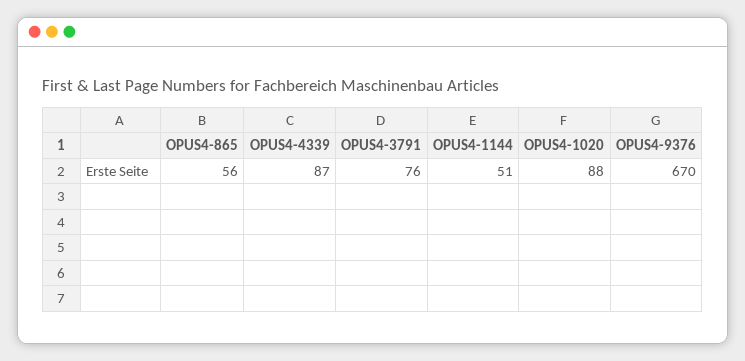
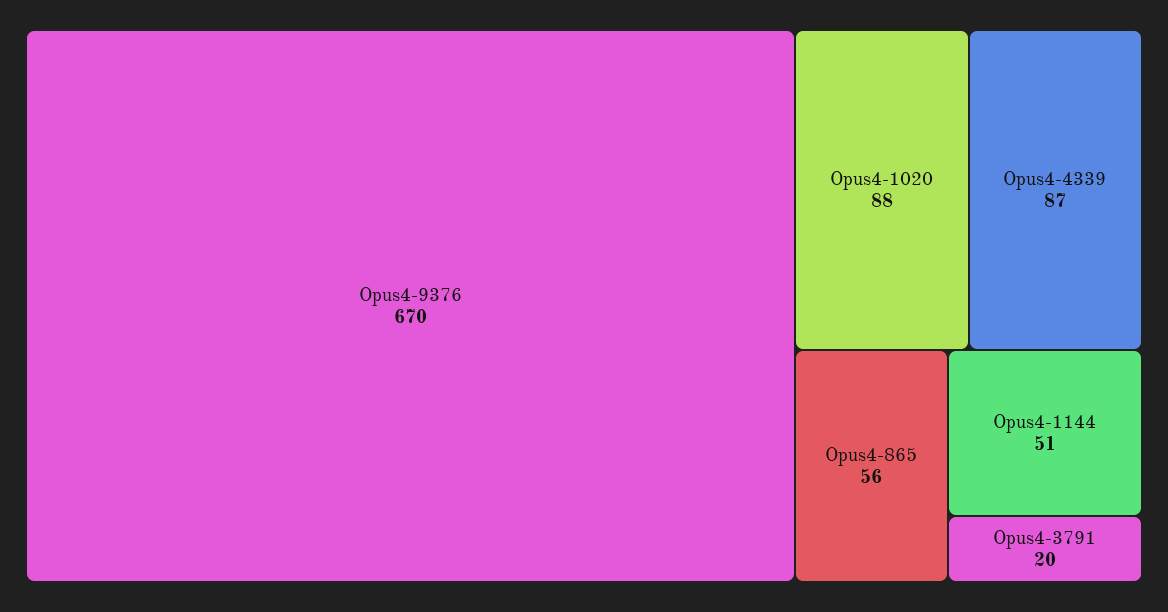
  {
    "OPUS4-865": 56,
    "OPUS4-4339": 87,
-   "OPUS4-3791": 76,
+   "OPUS4-3791": 20,
    "OPUS4-1144": 51,
    "OPUS4-1020": 88,
    "OPUS4-9376": 670
  }

